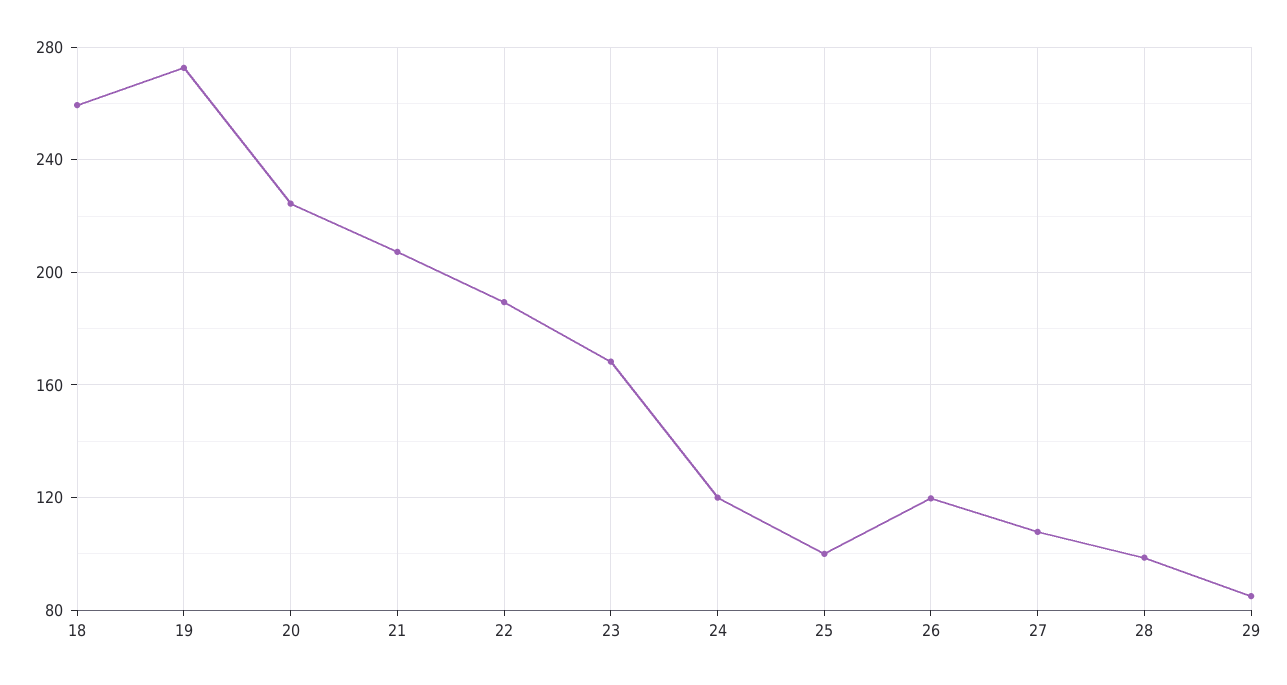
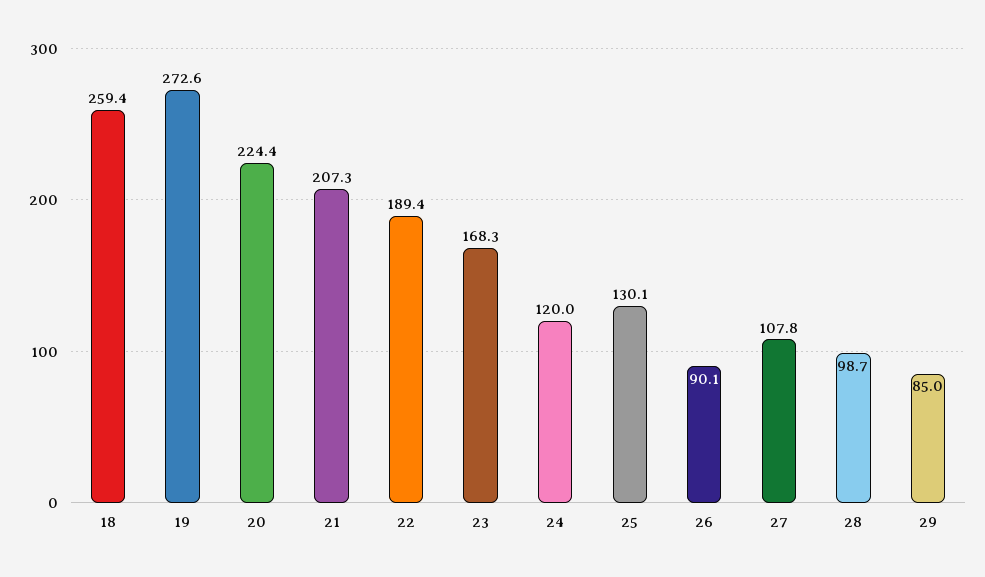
  {
    "18": 259.4,
    "19": 272.6,
    "20": 224.4,
    "21": 207.3,
    "22": 189.4,
    "23": 168.3,
    "24": 120,
-   "25": 100,
+   "25": 130.1,
-   "26": 120,
+   "26": 90.1,
    "27": 107.8,
    "28": 98.7,
    "29": 85
  }

